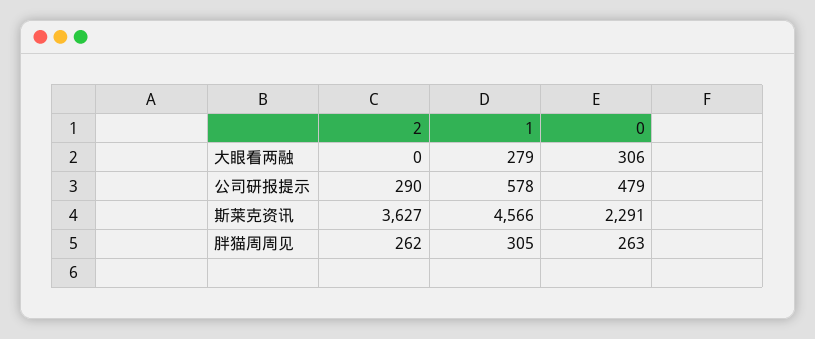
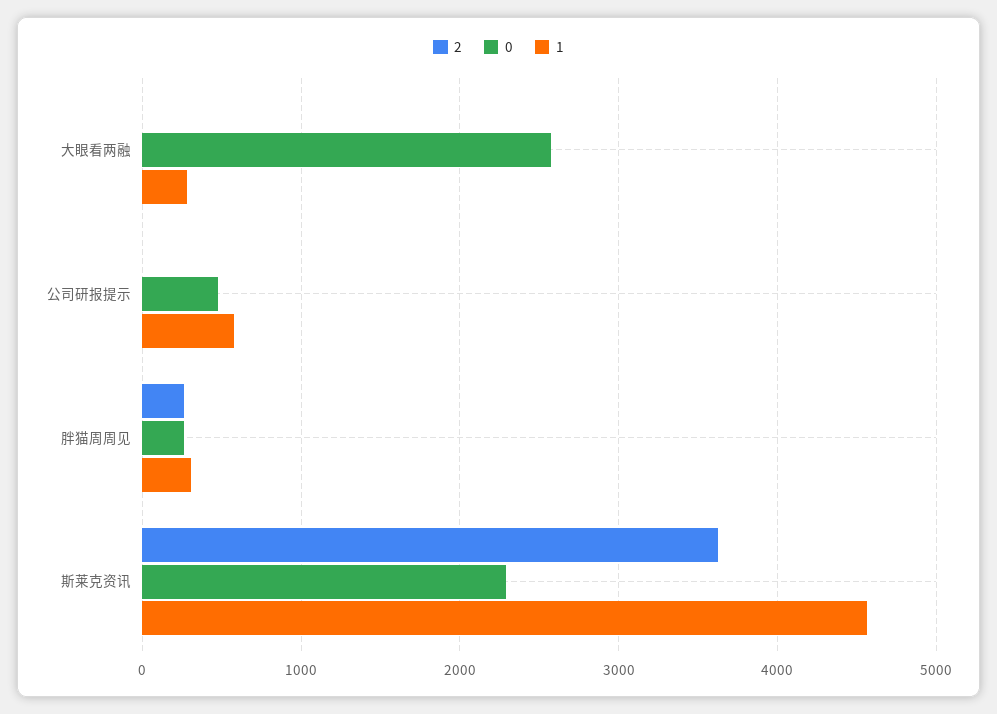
  {
    "2": {
      "大眼看两融": 0,
-     "公司研报提示": 290,
+     "公司研报提示": 0,
      "斯莱克资讯": 3627,
      "胖猫周周见": 262
    },
    "1": {
      "大眼看两融": 279,
      "公司研报提示": 578,
      "斯莱克资讯": 4566,
      "胖猫周周见": 305
    },
    "0": {
-     "大眼看两融": 306,
+     "大眼看两融": 2600,
      "公司研报提示": 479,
      "斯莱克资讯": 2291,
      "胖猫周周见": 263
    }
  }

